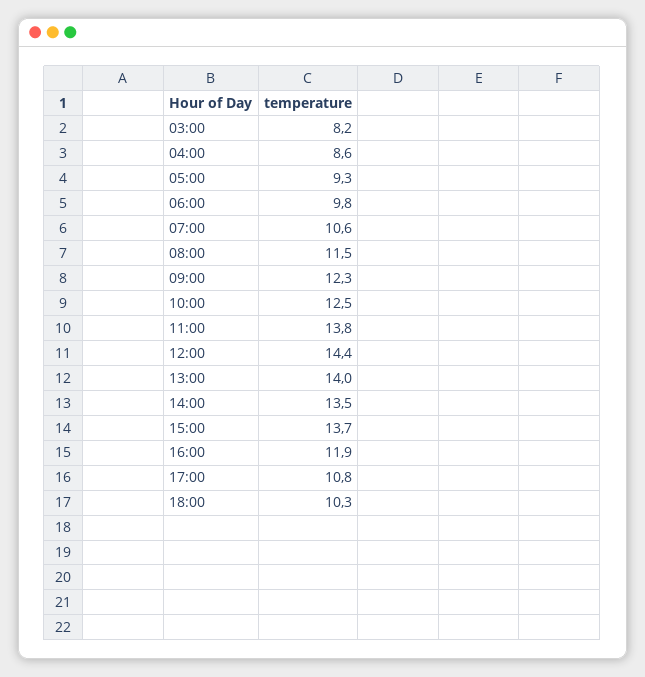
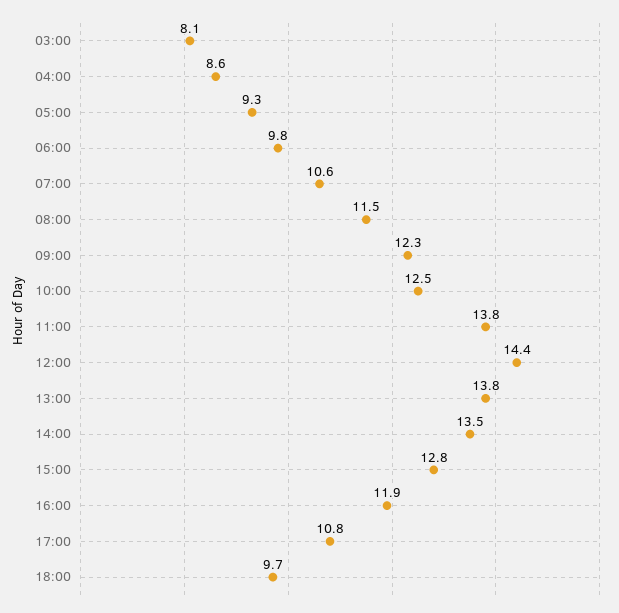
  {
-   "03:00": 8.2,
+   "03:00": 8.1,
    "04:00": 8.6,
    "05:00": 9.3,
    "06:00": 9.8,
    "07:00": 10.6,
    "08:00": 11.5,
    "09:00": 12.3,
    "10:00": 12.5,
    "11:00": 13.8,
    "12:00": 14.4,
-   "13:00": 14,
+   "13:00": 13.8,
    "14:00": 13.5,
-   "15:00": 13.7,
+   "15:00": 12.8,
    "16:00": 11.9,
    "17:00": 10.8,
-   "18:00": 10.3
+   "18:00": 9.7
  }

